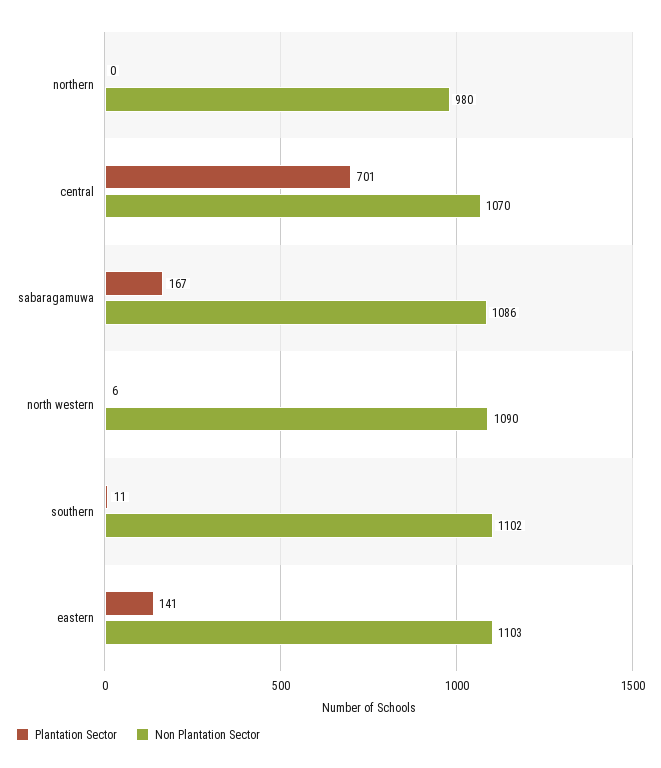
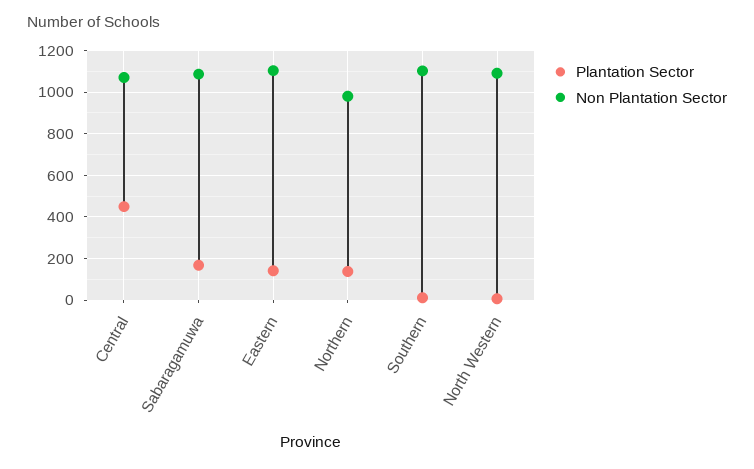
  {
    "Plantation Sector": {
-     "northern": 0,
+     "northern": 150,
-     "central": 701,
+     "central": 450,
      "sabaragamuwa": 167,
      "north western": 6,
      "southern": 11,
      "eastern": 141
    },
    "Non Plantation Sector": {
      "northern": 980,
      "central": 1070,
      "sabaragamuwa": 1086,
      "north western": 1090,
      "southern": 1102,
      "eastern": 1103
    }
  }

